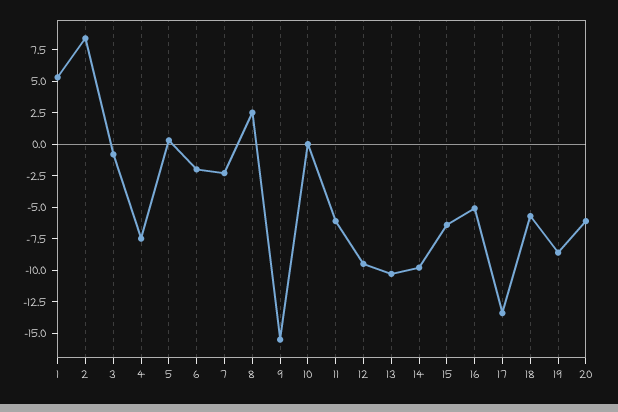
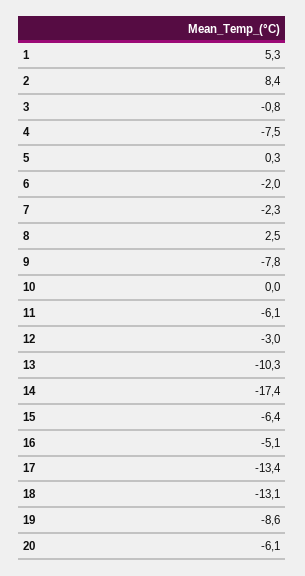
  {
    "1": 5.3,
    "2": 8.4,
    "3": -0.8,
    "4": -7.5,
    "5": 0.3,
    "6": -2,
    "7": -2.3,
    "8": 2.5,
-   "9": -15,
+   "9": -7.8,
    "10": 0,
    "11": -6.1,
-   "12": -10,
+   "12": -3,
    "13": -10.3,
-   "14": -10,
+   "14": -17.4,
    "15": -6.4,
    "16": -5.1,
    "17": -13.4,
-   "18": -5,
+   "18": -13.1,
    "19": -8.6,
    "20": -6.1
  }

